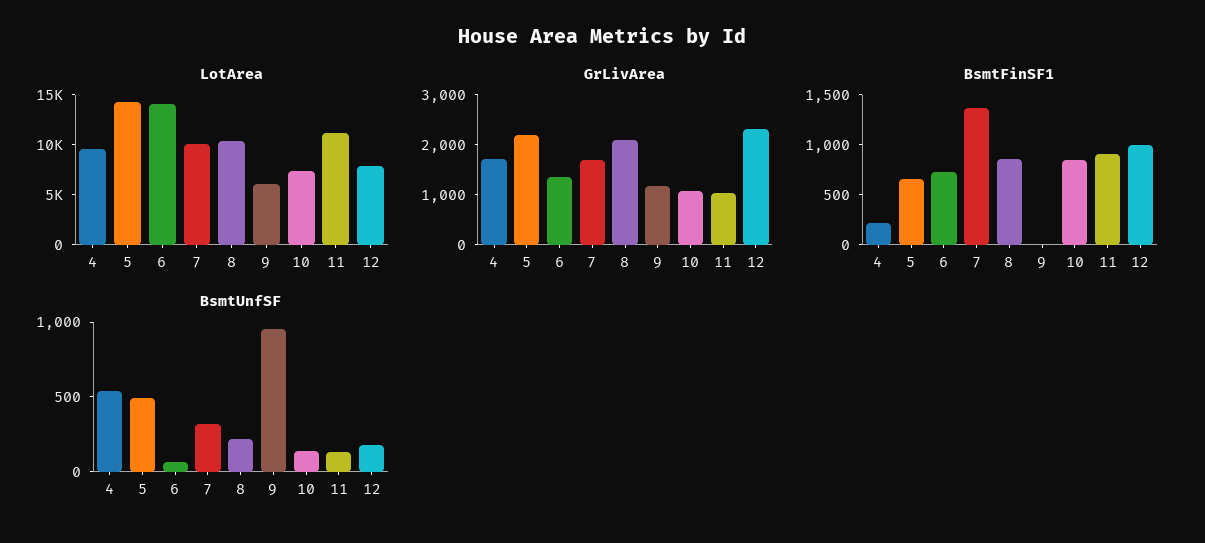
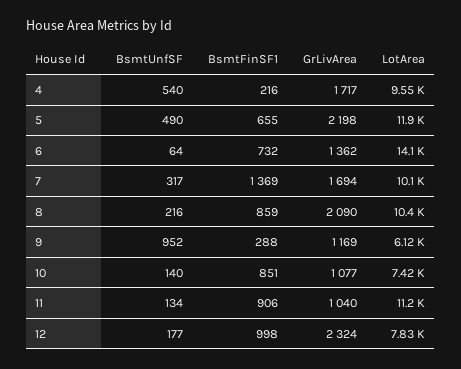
  {
    "LotArea": {
      "4": 9550,
-     "5": 14000,
+     "5": 11900,
      "6": 14100,
      "7": 10100,
      "8": 10400,
      "9": 6120,
      "10": 7420,
      "11": 11200,
      "12": 7830
    },
    "GrLivArea": {
      "4": 1717,
      "5": 2198,
      "6": 1362,
      "7": 1694,
      "8": 2090,
      "9": 1169,
      "10": 1077,
      "11": 1040,
      "12": 2324
    },
    "BsmtFinSF1": {
      "4": 216,
      "5": 655,
      "6": 732,
      "7": 1369,
      "8": 859,
-     "9": 0,
+     "9": 288,
      "10": 851,
      "11": 906,
      "12": 998
    },
    "BsmtUnfSF": {
      "4": 540,
      "5": 490,
      "6": 64,
      "7": 317,
      "8": 216,
      "9": 952,
      "10": 140,
      "11": 134,
      "12": 177
    }
  }

